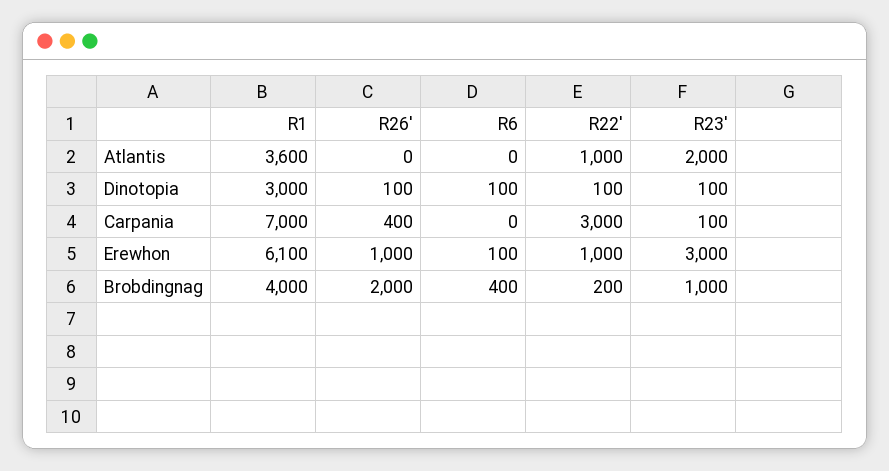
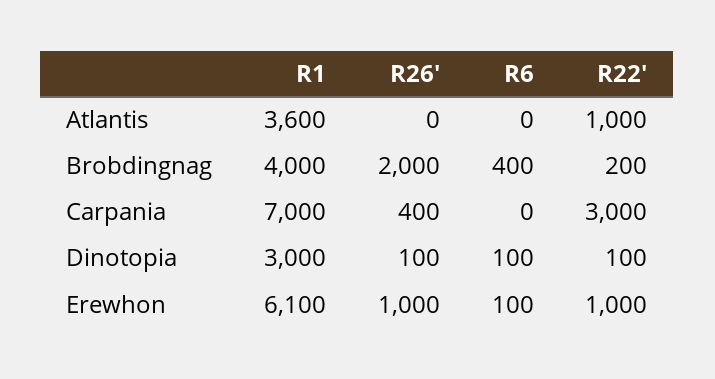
  {
    "R1": {
      "Atlantis": 3600,
      "Dinotopia": 3000,
      "Carpania": 7000,
      "Erewhon": 6100,
      "Brobdingnag": 4000
    },
    "R26'": {
      "Atlantis": 0,
      "Dinotopia": 100,
      "Carpania": 400,
      "Erewhon": 1000,
      "Brobdingnag": 2000
    },
    "R6": {
      "Atlantis": 0,
      "Dinotopia": 100,
      "Carpania": 0,
      "Erewhon": 100,
      "Brobdingnag": 400
    },
    "R22'": {
      "Atlantis": 1000,
      "Dinotopia": 100,
      "Carpania": 3000,
      "Erewhon": 1000,
      "Brobdingnag": 200
-   },
+   }
-   "R23'": {
-     "Atlantis": 2000,
-     "Dinotopia": 100,
-     "Carpania": 100,
-     "Erewhon": 3000,
-     "Brobdingnag": 1000
-   }
  }

